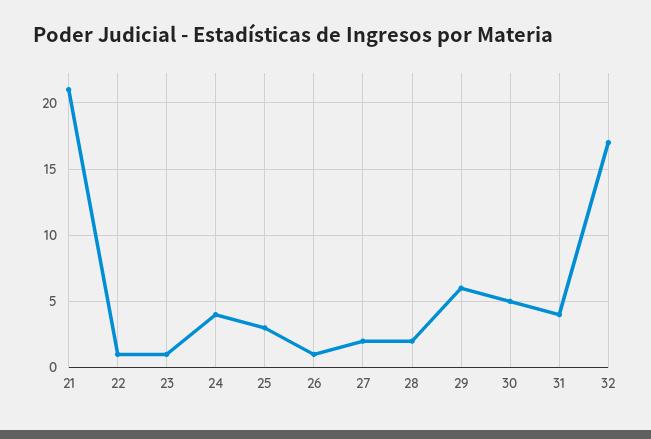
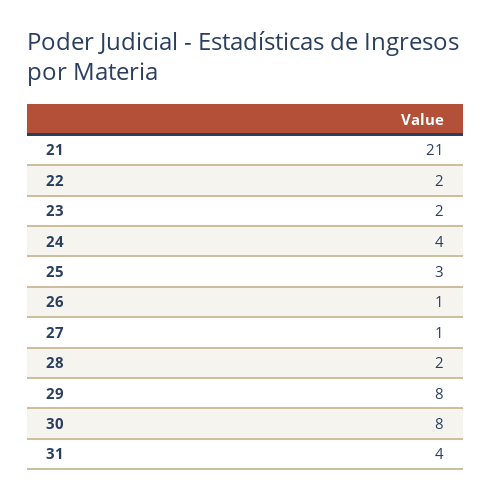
  {
    "21": 21,
-   "22": 1,
+   "22": 2,
-   "23": 1,
+   "23": 2,
    "24": 4,
    "25": 3,
    "26": 1,
-   "27": 2,
+   "27": 1,
    "28": 2,
-   "29": 6,
+   "29": 8,
-   "30": 5,
+   "30": 8,
-   "31": 4,
+   "31": 4
-   "32": 17
  }

